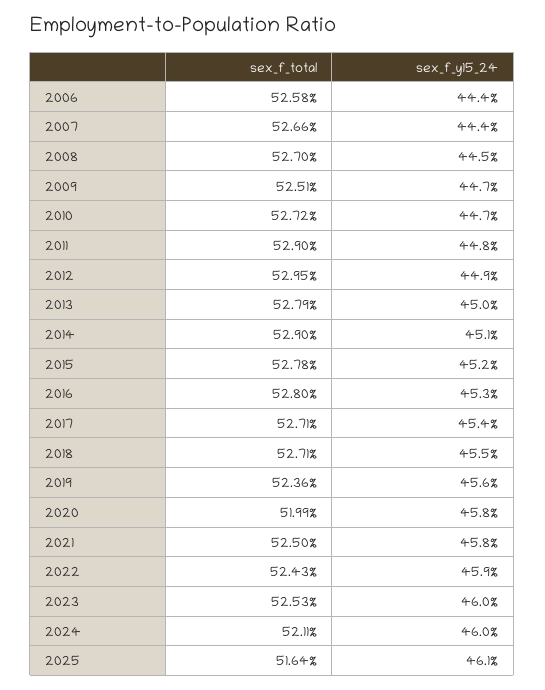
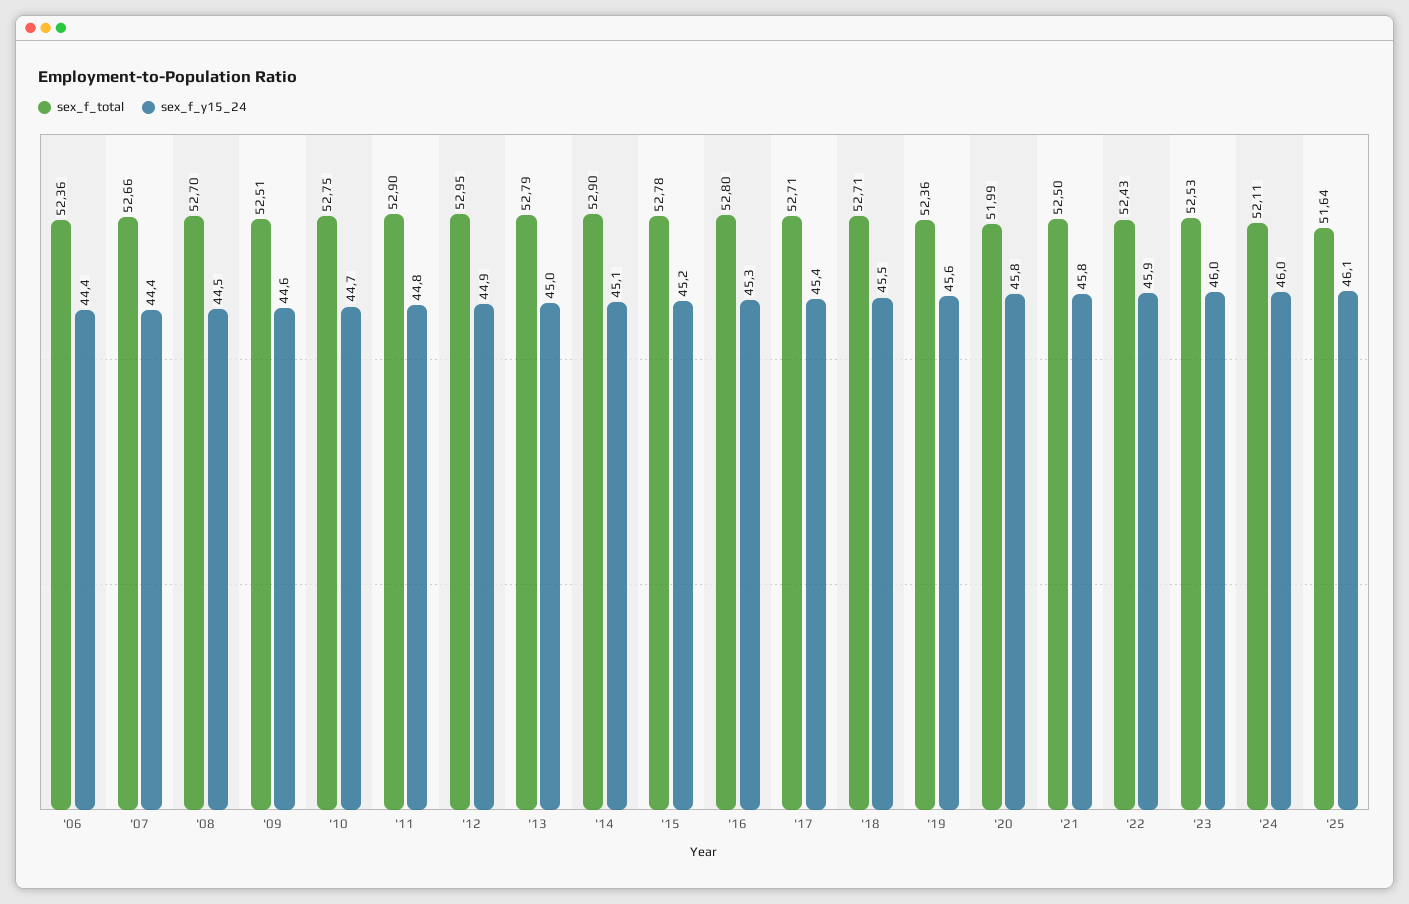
  {
    "sex_f_total": {
-     "2006": 52.58,
+     "2006": 52.36,
      "2007": 52.66,
      "2008": 52.7,
      "2009": 52.51,
-     "2010": 52.72,
+     "2010": 52.75,
      "2011": 52.9,
      "2012": 52.95,
      "2013": 52.79,
      "2014": 52.9,
      "2015": 52.78,
      "2016": 52.8,
      "2017": 52.71,
      "2018": 52.71,
      "2019": 52.36,
      "2020": 51.99,
      "2021": 52.5,
      "2022": 52.43,
      "2023": 52.53,
      "2024": 52.11,
      "2025": 51.64
    },
    "sex_f_y15_24": {
      "2006": 44.4,
      "2007": 44.4,
      "2008": 44.5,
-     "2009": 44.7,
+     "2009": 44.6,
      "2010": 44.7,
      "2011": 44.8,
      "2012": 44.9,
      "2013": 45,
      "2014": 45.1,
      "2015": 45.2,
      "2016": 45.3,
      "2017": 45.4,
      "2018": 45.5,
      "2019": 45.6,
      "2020": 45.8,
      "2021": 45.8,
      "2022": 45.9,
      "2023": 46,
      "2024": 46,
      "2025": 46.1
    }
  }

